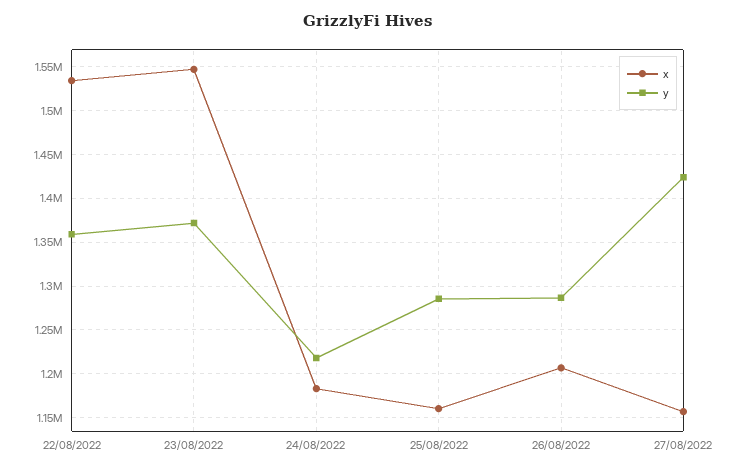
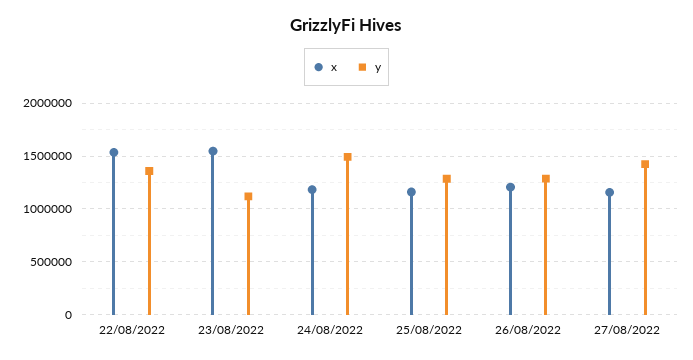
  {
    "x": {
      "22/08/2022": 1530000,
      "23/08/2022": 1550000,
      "24/08/2022": 1180000,
      "25/08/2022": 1160000,
      "26/08/2022": 1210000,
      "27/08/2022": 1160000
    },
    "y": {
      "22/08/2022": 1360000,
-     "23/08/2022": 1370000,
+     "23/08/2022": 1100000,
-     "24/08/2022": 1220000,
+     "24/08/2022": 1500000,
      "25/08/2022": 1290000,
      "26/08/2022": 1290000,
      "27/08/2022": 1420000
    }
  }

